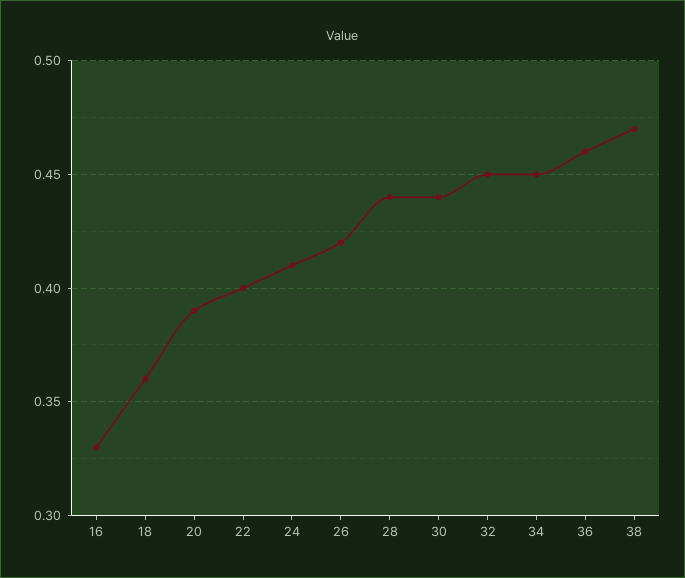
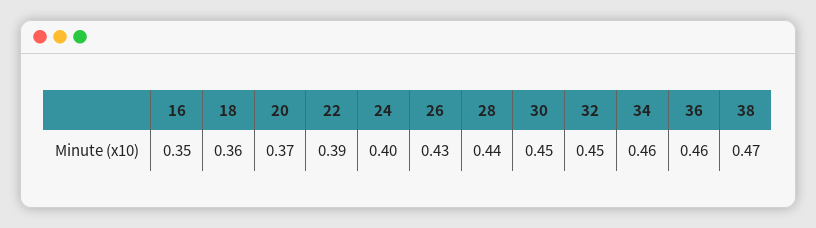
  {
-   "16": 0.33,
+   "16": 0.35,
    "18": 0.36,
-   "20": 0.39,
+   "20": 0.37,
-   "22": 0.4,
+   "22": 0.39,
-   "24": 0.41,
+   "24": 0.4,
-   "26": 0.42,
+   "26": 0.43,
    "28": 0.44,
-   "30": 0.44,
+   "30": 0.45,
    "32": 0.45,
-   "34": 0.45,
+   "34": 0.46,
    "36": 0.46,
    "38": 0.47
  }

